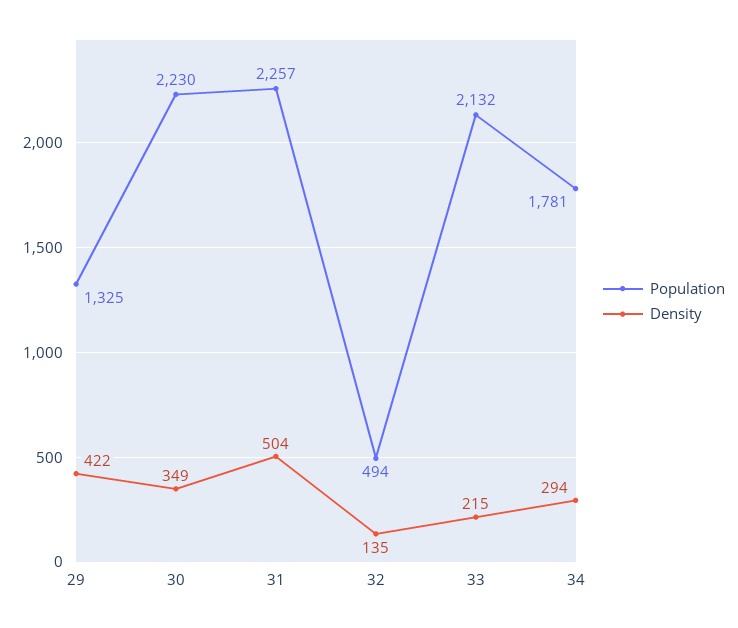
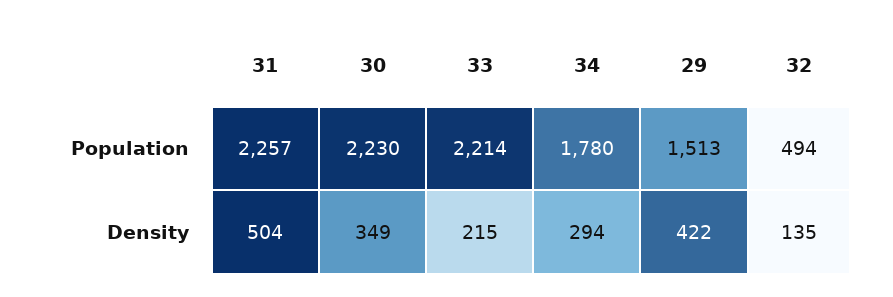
  {
    "Population": {
-     "29": 1325,
+     "29": 1513,
      "30": 2230,
      "31": 2257,
      "32": 494,
-     "33": 2132,
+     "33": 2214,
-     "34": 1781
+     "34": 1780
    },
    "Density": {
      "29": 422,
      "30": 349,
      "31": 504,
      "32": 135,
      "33": 215,
      "34": 294
    }
  }

